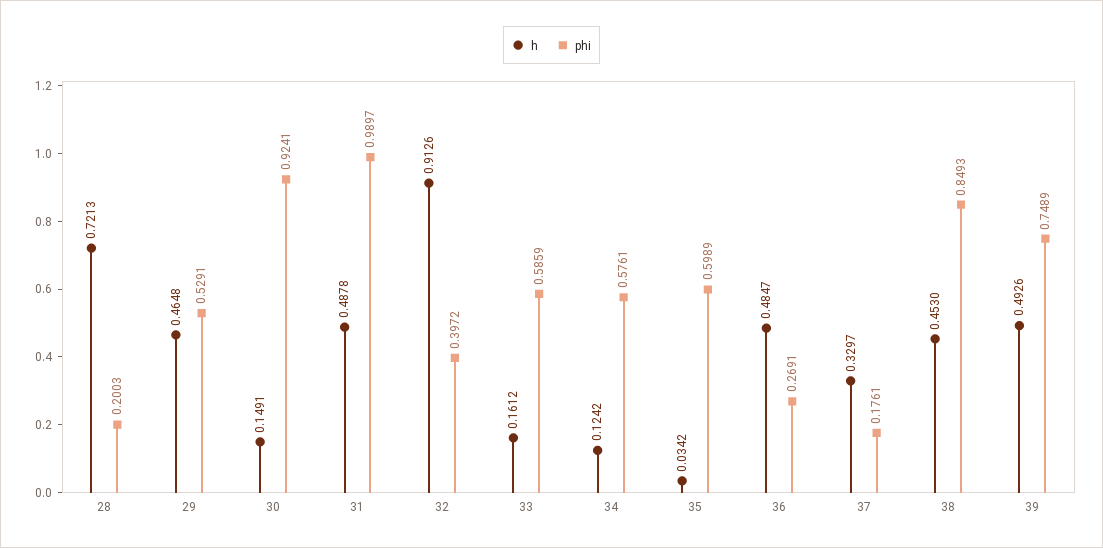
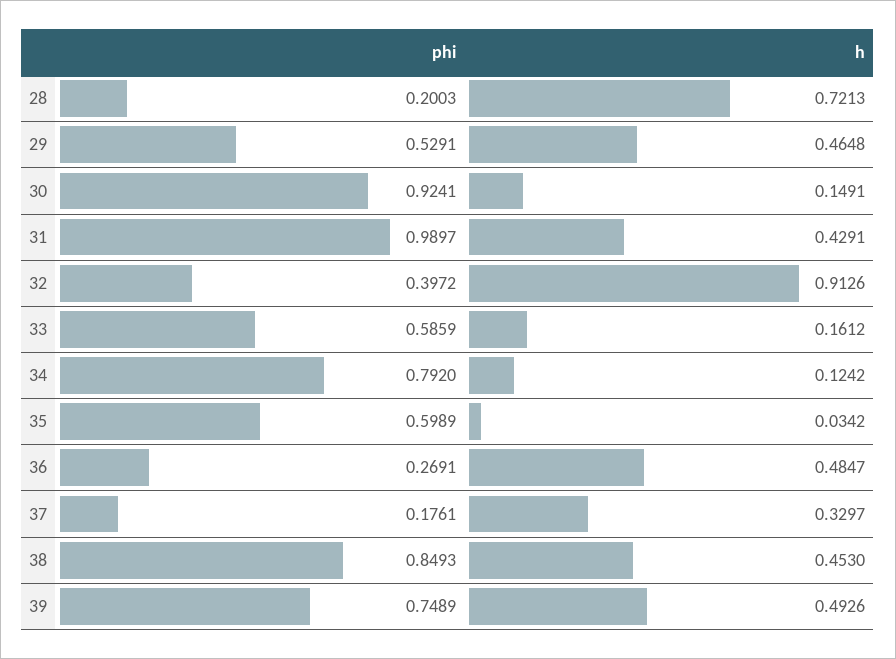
  {
    "h": {
      "28": 0.7213,
      "29": 0.4648,
      "30": 0.1491,
-     "31": 0.4878,
+     "31": 0.4291,
      "32": 0.9126,
      "33": 0.1612,
      "34": 0.1242,
      "35": 0.0342,
      "36": 0.4847,
      "37": 0.3297,
      "38": 0.453,
      "39": 0.4926
    },
    "phi": {
      "28": 0.2003,
      "29": 0.5291,
      "30": 0.9241,
      "31": 0.9897,
      "32": 0.3972,
      "33": 0.5859,
-     "34": 0.5761,
+     "34": 0.792,
      "35": 0.5989,
      "36": 0.2691,
      "37": 0.1761,
      "38": 0.8493,
      "39": 0.7489
    }
  }

